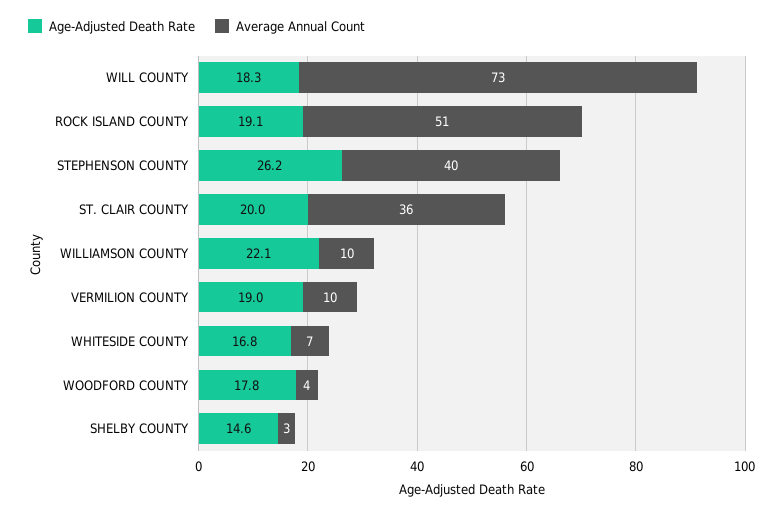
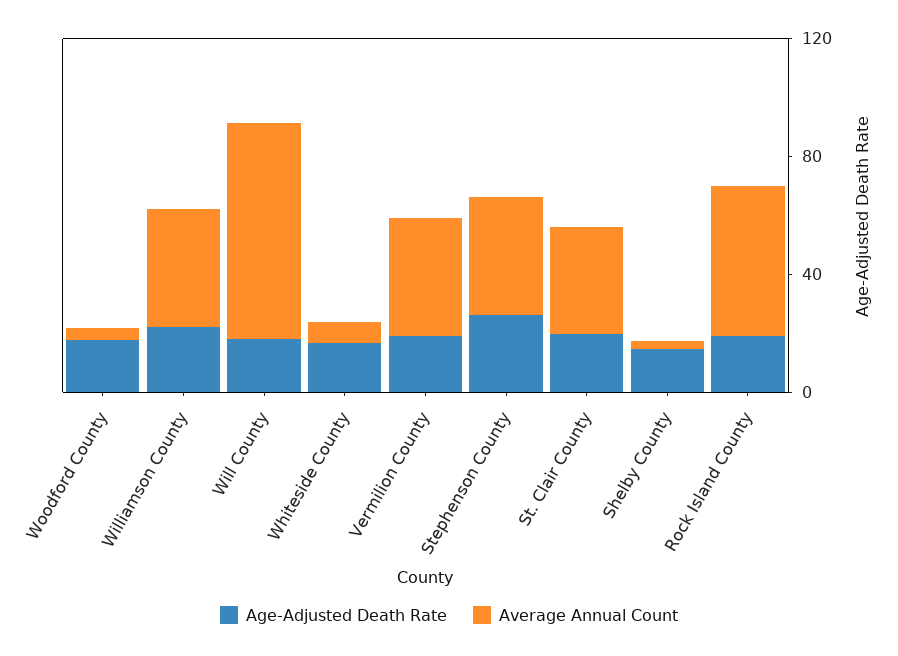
  {
    "Age-Adjusted Death Rate": {
      "WILL COUNTY": 18.3,
      "ROCK ISLAND COUNTY": 19.1,
      "STEPHENSON COUNTY": 26.2,
      "ST. CLAIR COUNTY": 20,
      "WILLIAMSON COUNTY": 22.1,
      "VERMILION COUNTY": 19,
      "WHITESIDE COUNTY": 16.8,
      "WOODFORD COUNTY": 17.8,
      "SHELBY COUNTY": 14.6
    },
    "Average Annual Count": {
      "WILL COUNTY": 73,
      "ROCK ISLAND COUNTY": 51,
      "STEPHENSON COUNTY": 40,
      "ST. CLAIR COUNTY": 36,
-     "WILLIAMSON COUNTY": 10,
+     "WILLIAMSON COUNTY": 40,
-     "VERMILION COUNTY": 10,
+     "VERMILION COUNTY": 40,
      "WHITESIDE COUNTY": 7,
      "WOODFORD COUNTY": 4,
      "SHELBY COUNTY": 3
    }
  }

